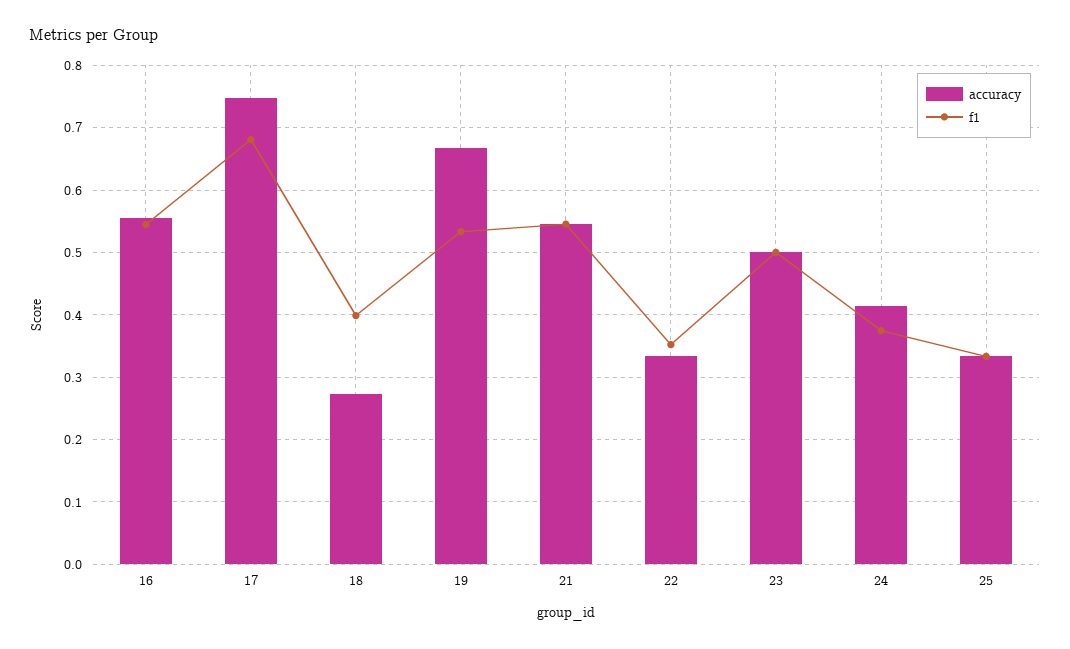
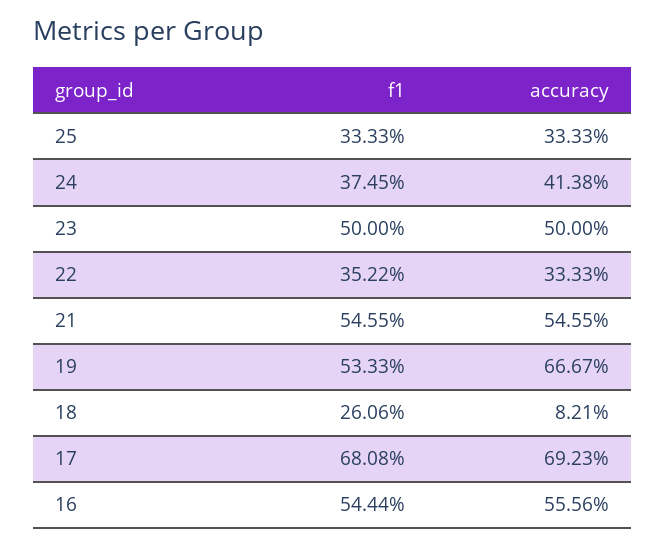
  {
    "accuracy": {
      "16": 0.5556,
-     "17": 0.75,
+     "17": 0.6923,
-     "18": 0.27,
+     "18": 0.0821,
      "19": 0.6667,
      "21": 0.5455,
      "22": 0.3333,
      "23": 0.5,
      "24": 0.4138,
      "25": 0.3333
    },
    "f1": {
      "16": 0.5444,
      "17": 0.6808,
-     "18": 0.4,
+     "18": 0.2606,
      "19": 0.5333,
      "21": 0.5455,
      "22": 0.3522,
      "23": 0.5,
      "24": 0.3745,
      "25": 0.3333
    }
  }

